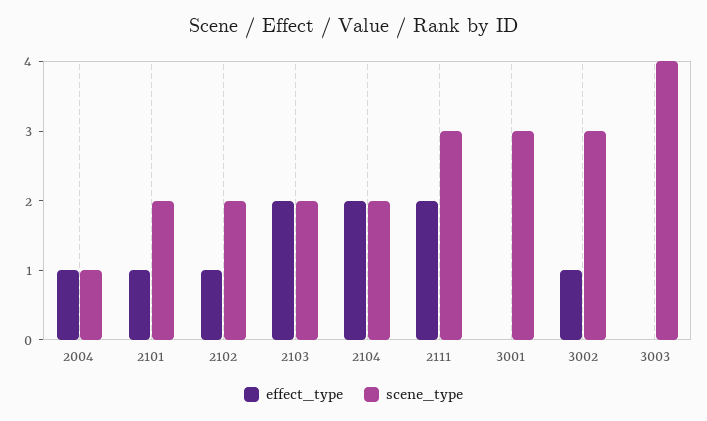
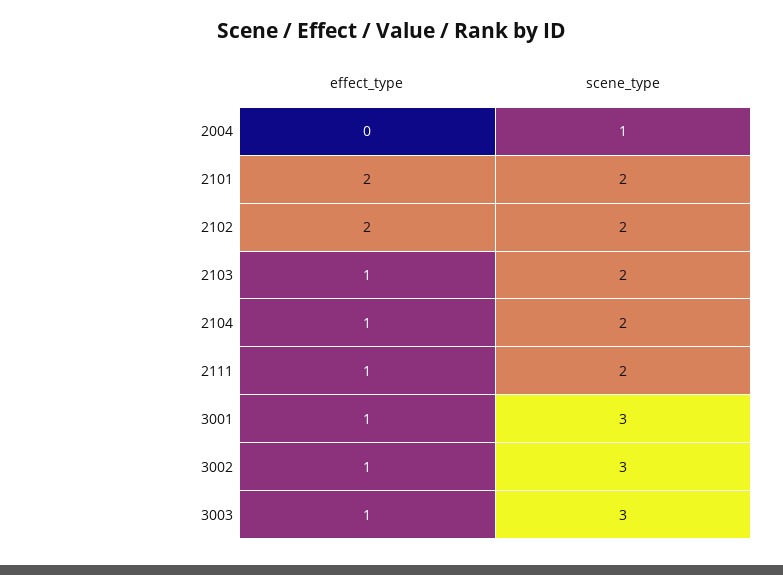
  {
    "effect_type": {
-     "2004": 1,
+     "2004": 0,
-     "2101": 1,
+     "2101": 2,
-     "2102": 1,
+     "2102": 2,
-     "2103": 2,
+     "2103": 1,
-     "2104": 2,
+     "2104": 1,
-     "2111": 2,
+     "2111": 1,
-     "3001": 0,
+     "3001": 1,
      "3002": 1,
-     "3003": 0
+     "3003": 1
    },
    "scene_type": {
      "2004": 1,
      "2101": 2,
      "2102": 2,
      "2103": 2,
      "2104": 2,
-     "2111": 3,
+     "2111": 2,
      "3001": 3,
      "3002": 3,
-     "3003": 4
+     "3003": 3
    }
  }

